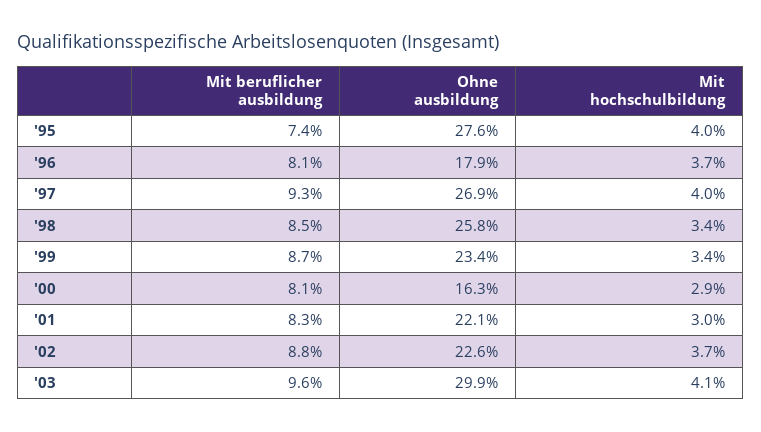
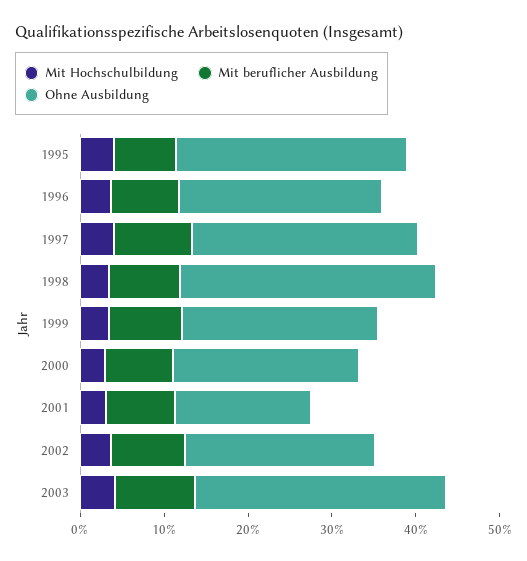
  {
    "Mit beruflicher ausbildung": {
      "'95": 7.4,
      "'96": 8.1,
      "'97": 9.3,
      "'98": 8.5,
      "'99": 8.7,
      "'00": 8.1,
      "'01": 8.3,
      "'02": 8.8,
      "'03": 9.6
    },
    "Ohne ausbildung": {
      "'95": 27.6,
-     "'96": 17.9,
+     "'96": 24,
      "'97": 26.9,
-     "'98": 25.8,
+     "'98": 30,
      "'99": 23.4,
-     "'00": 16.3,
+     "'00": 22,
-     "'01": 22.1,
+     "'01": 16,
      "'02": 22.6,
      "'03": 29.9
    },
    "Mit hochschulbildung": {
      "'95": 4,
      "'96": 3.7,
      "'97": 4,
      "'98": 3.4,
      "'99": 3.4,
      "'00": 2.9,
      "'01": 3,
      "'02": 3.7,
      "'03": 4.1
    }
  }

